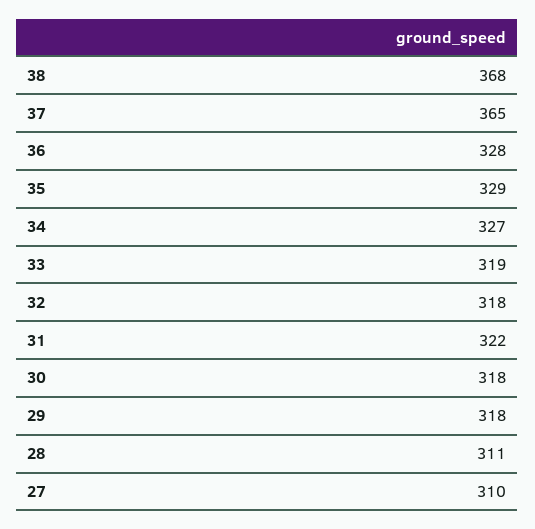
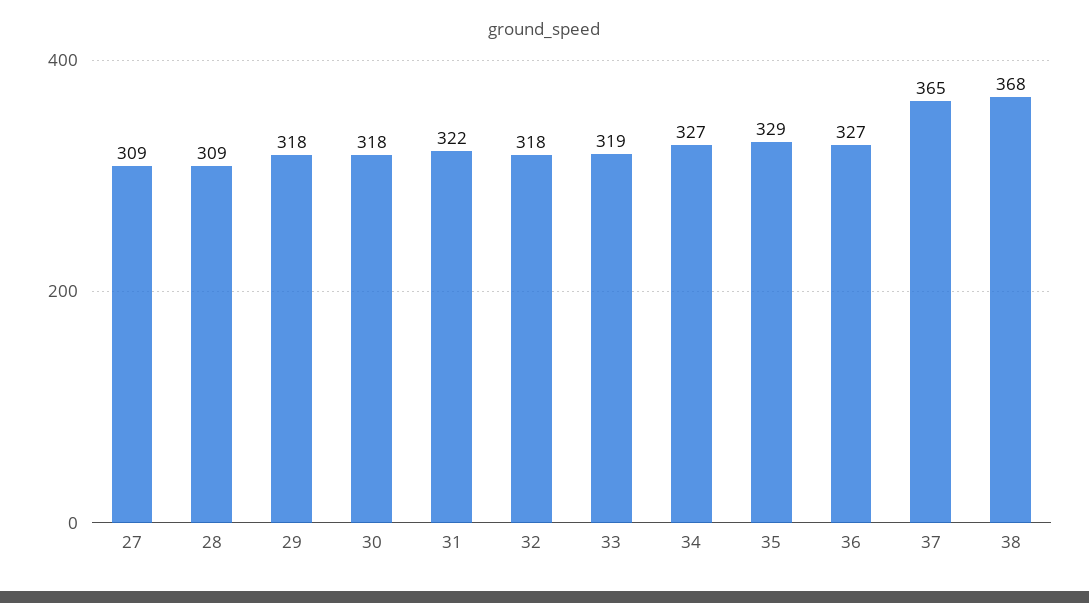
  {
    "38": 368,
    "37": 365,
-   "36": 328,
+   "36": 327,
    "35": 329,
    "34": 327,
    "33": 319,
    "32": 318,
    "31": 322,
    "30": 318,
    "29": 318,
-   "28": 311,
+   "28": 309,
-   "27": 310
+   "27": 309
  }

